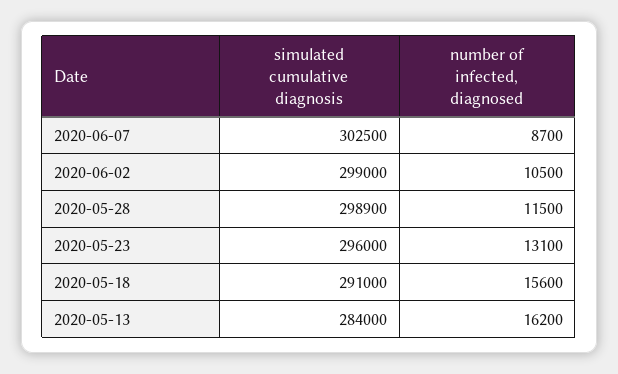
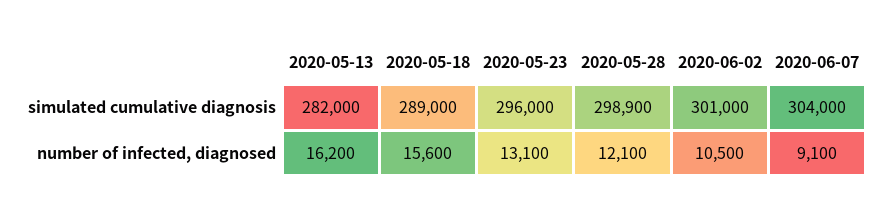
  {
    "simulated cumulative diagnosis": {
-     "2020-06-07": 302500,
+     "2020-06-07": 304000,
-     "2020-06-02": 299000,
+     "2020-06-02": 301000,
      "2020-05-28": 298900,
      "2020-05-23": 296000,
-     "2020-05-18": 291000,
+     "2020-05-18": 289000,
-     "2020-05-13": 284000
+     "2020-05-13": 282000
    },
    "number of infected, diagnosed": {
-     "2020-06-07": 8700,
+     "2020-06-07": 9100,
      "2020-06-02": 10500,
-     "2020-05-28": 11500,
+     "2020-05-28": 12100,
      "2020-05-23": 13100,
      "2020-05-18": 15600,
      "2020-05-13": 16200
    }
  }

